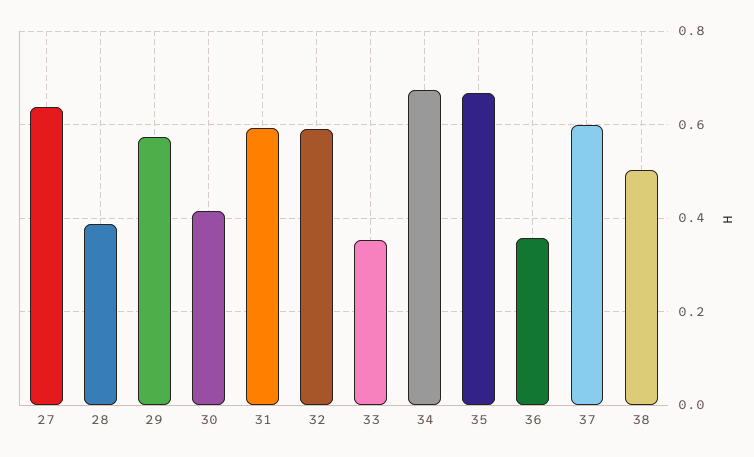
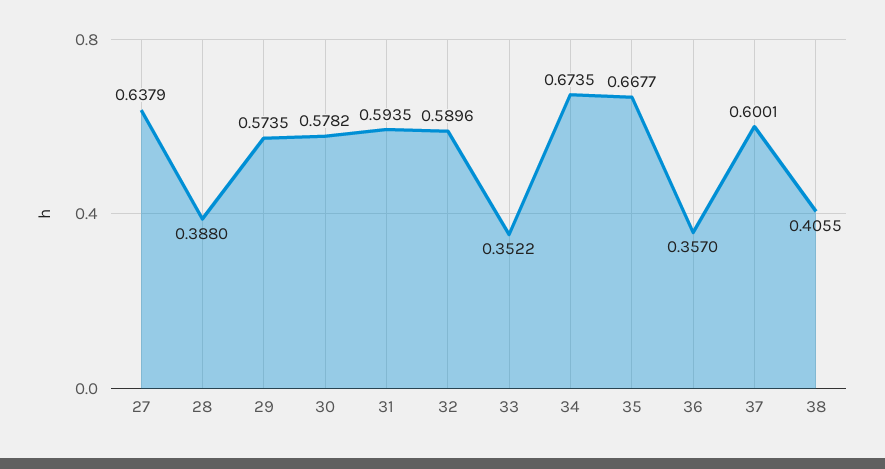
  {
    "27": 0.6379,
    "28": 0.388,
    "29": 0.5735,
-   "30": 0.42,
+   "30": 0.5782,
    "31": 0.5935,
    "32": 0.5896,
    "33": 0.3522,
    "34": 0.6735,
    "35": 0.6677,
    "36": 0.357,
    "37": 0.6001,
-   "38": 0.5
+   "38": 0.4055
  }

